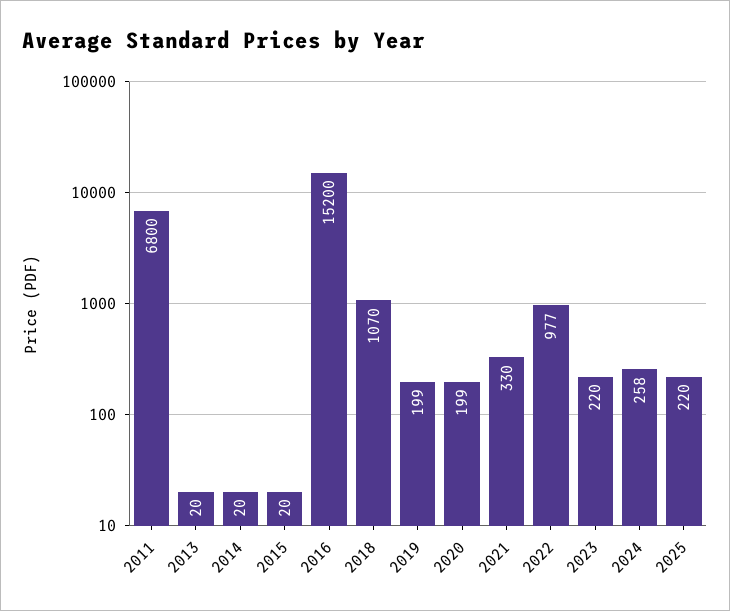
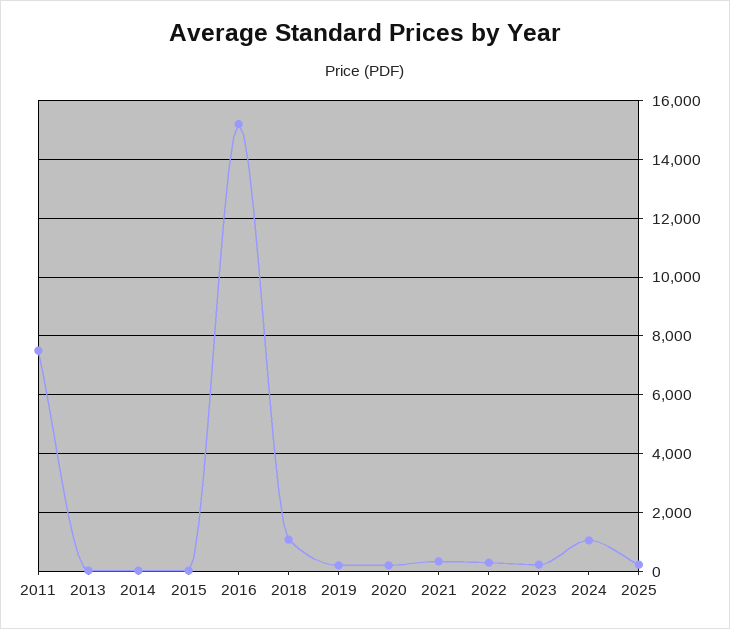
  {
-   "2011": 6800,
+   "2011": 7500,
    "2013": 20,
    "2014": 20,
    "2015": 20,
    "2016": 15200,
    "2018": 1070,
    "2019": 199,
    "2020": 199,
    "2021": 330,
-   "2022": 977,
+   "2022": 250,
    "2023": 220,
-   "2024": 258,
+   "2024": 1000,
    "2025": 220
  }

